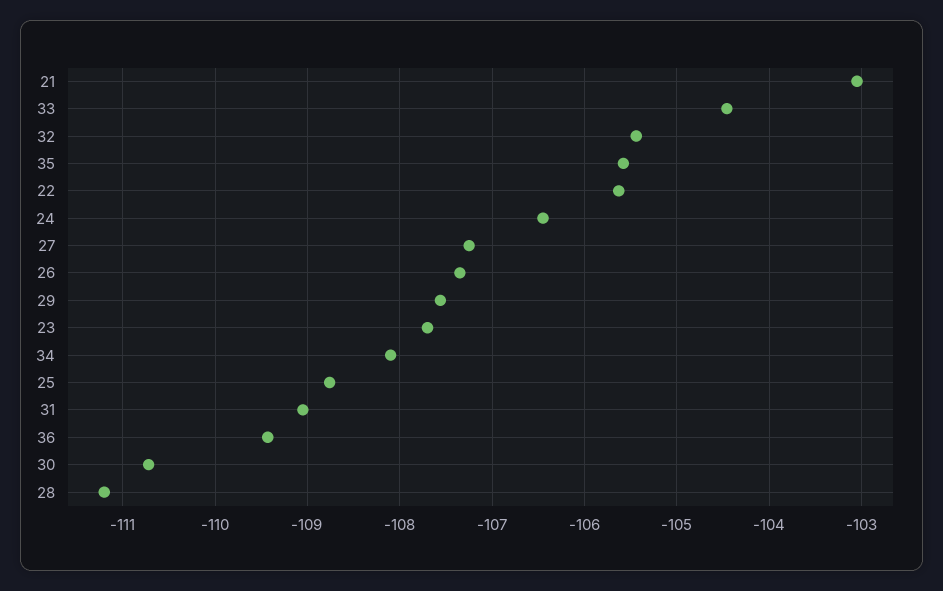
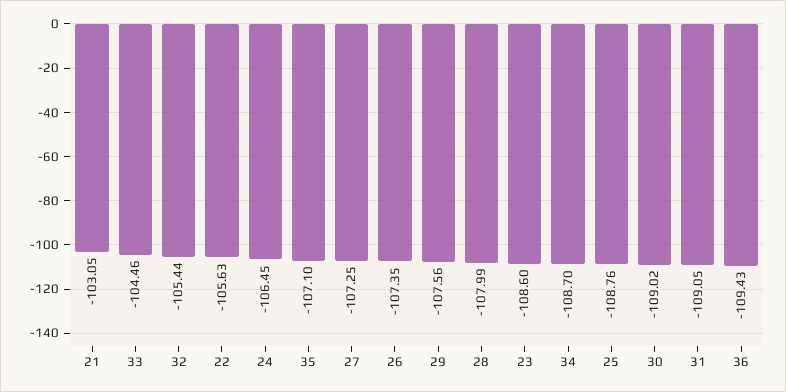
  {
    "21": -103.05,
    "33": -104.46,
    "32": -105.44,
-   "35": -105.6,
+   "35": -107.1,
    "22": -105.63,
    "24": -106.45,
    "27": -107.25,
    "26": -107.35,
    "29": -107.56,
-   "23": -107.7,
+   "23": -108.6,
-   "34": -108.1,
+   "34": -108.7,
    "25": -108.76,
    "31": -109.05,
    "36": -109.43,
-   "30": -110.7,
+   "30": -109.02,
-   "28": -111.2
+   "28": -107.99
  }

